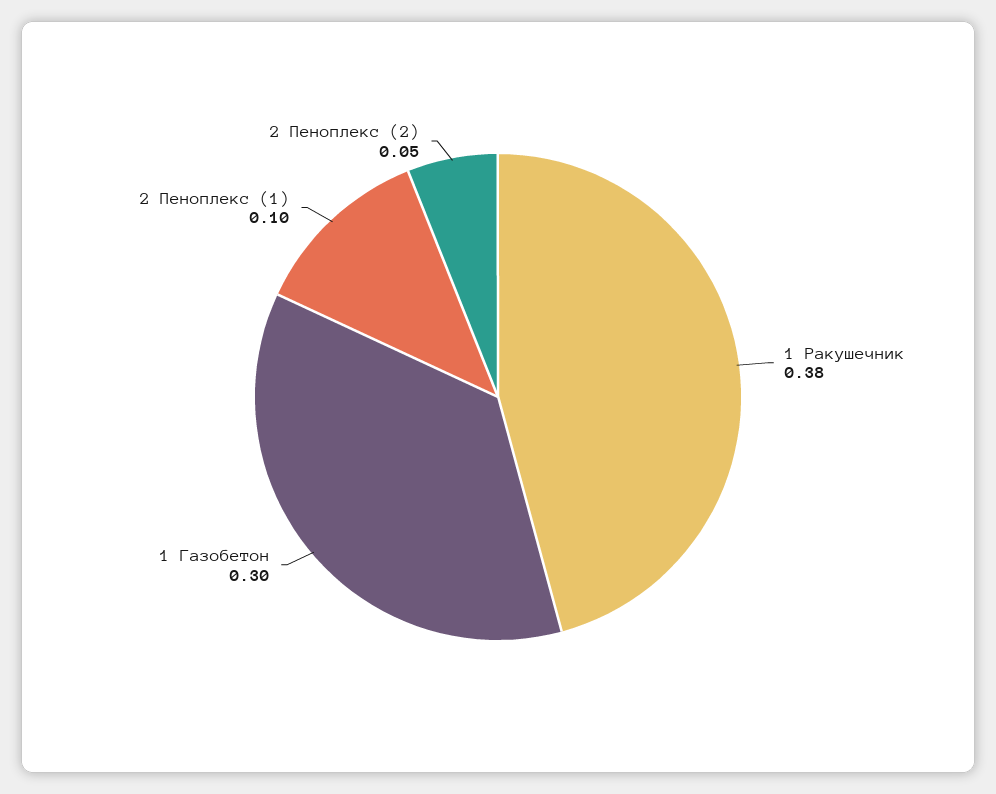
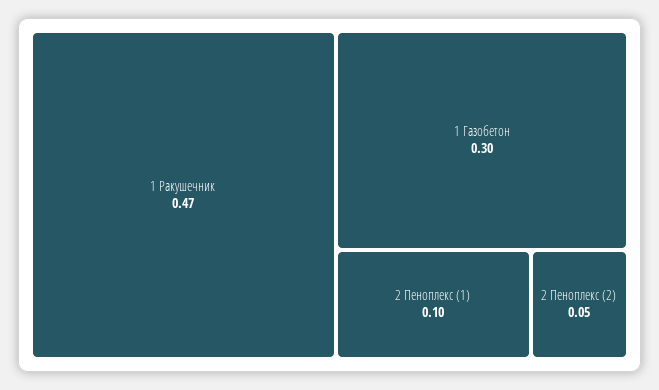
  {
-   "1 Ракушечник": 0.38,
+   "1 Ракушечник": 0.47,
    "1 Газобетон": 0.3,
    "2 Пеноплекс (1)": 0.1,
    "2 Пеноплекс (2)": 0.05
  }

